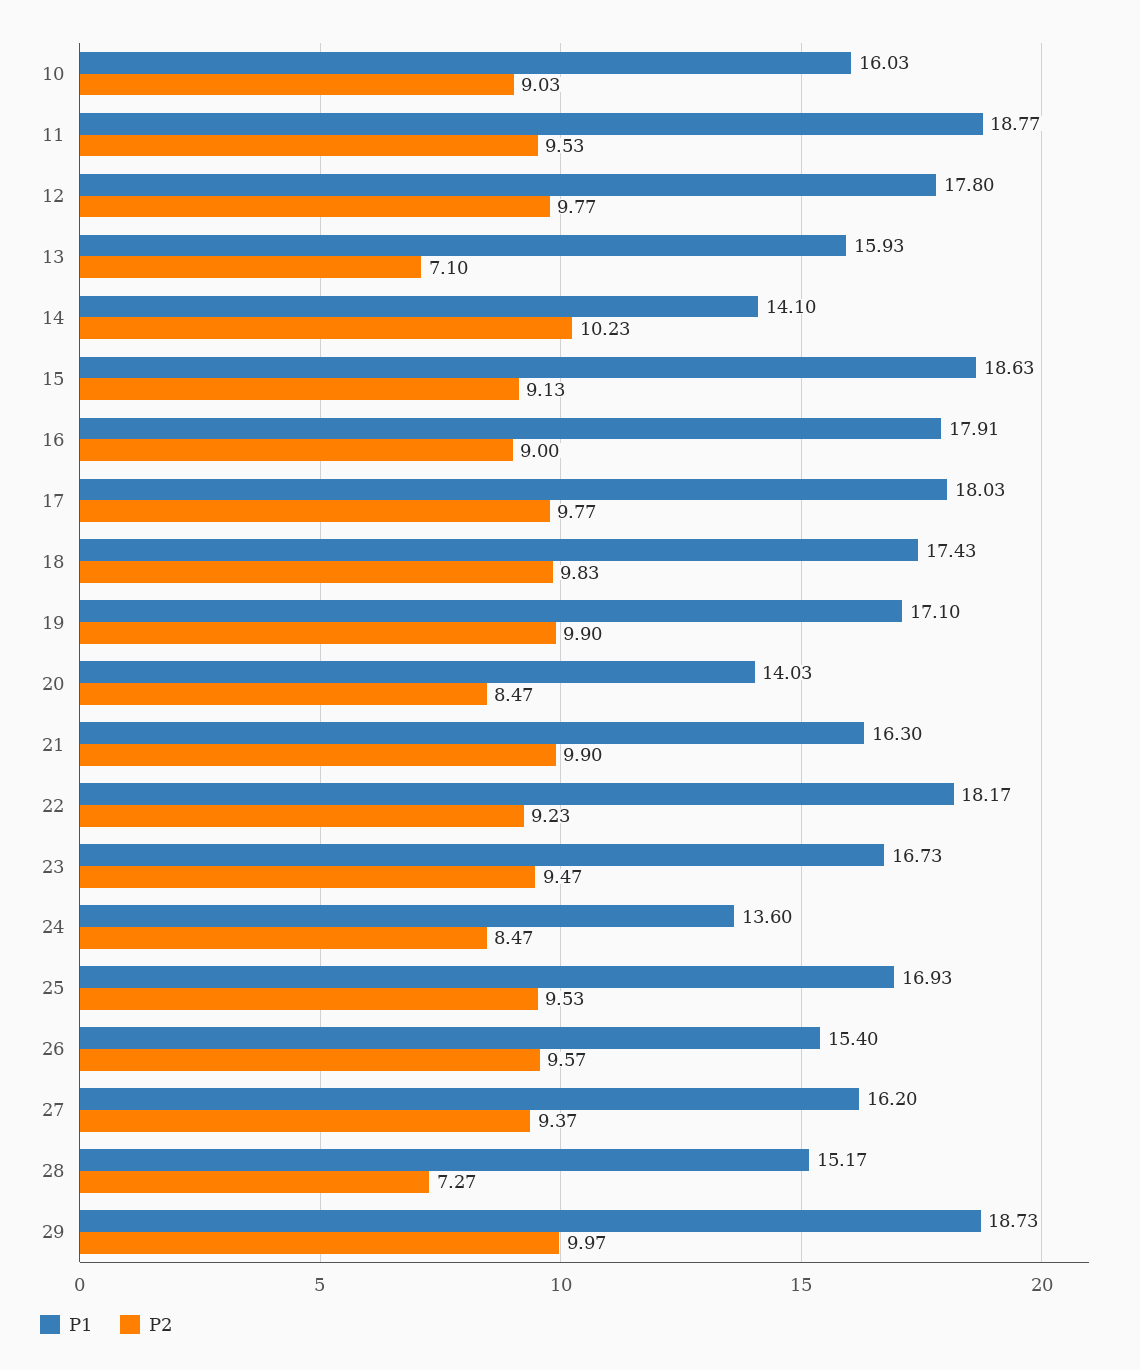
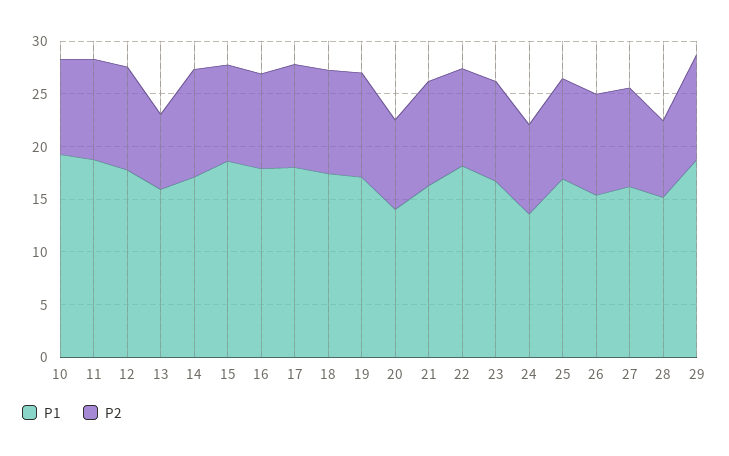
  {
    "P1": {
-     "10": 16.03,
+     "10": 19,
      "11": 18.77,
      "12": 17.8,
      "13": 15.93,
-     "14": 14.1,
+     "14": 17,
      "15": 18.63,
      "16": 17.91,
      "17": 18.03,
      "18": 17.43,
      "19": 17.1,
      "20": 14.03,
      "21": 16.3,
      "22": 18.17,
      "23": 16.73,
      "24": 13.6,
      "25": 16.93,
      "26": 15.4,
      "27": 16.2,
      "28": 15.17,
      "29": 18.73
    },
    "P2": {
      "10": 9.03,
      "11": 9.53,
      "12": 9.77,
      "13": 7.1,
      "14": 10.23,
      "15": 9.13,
      "16": 9,
      "17": 9.77,
      "18": 9.83,
      "19": 9.9,
      "20": 8.47,
      "21": 9.9,
      "22": 9.23,
      "23": 9.47,
      "24": 8.47,
      "25": 9.53,
      "26": 9.57,
      "27": 9.37,
      "28": 7.27,
      "29": 9.97
    }
  }

